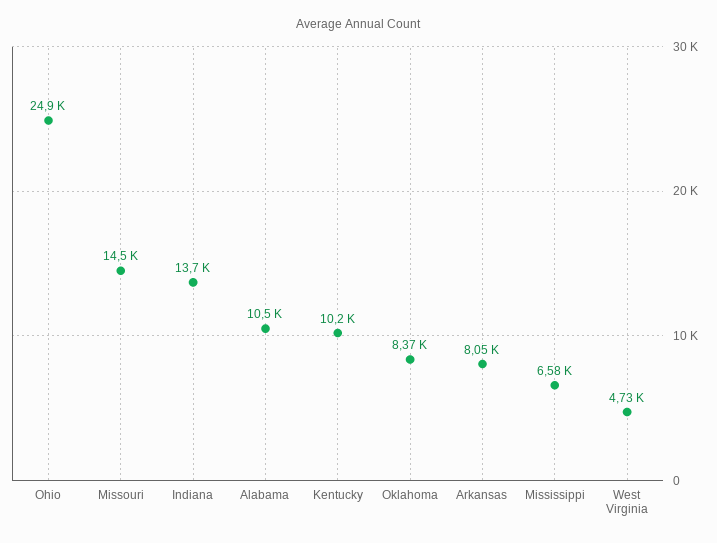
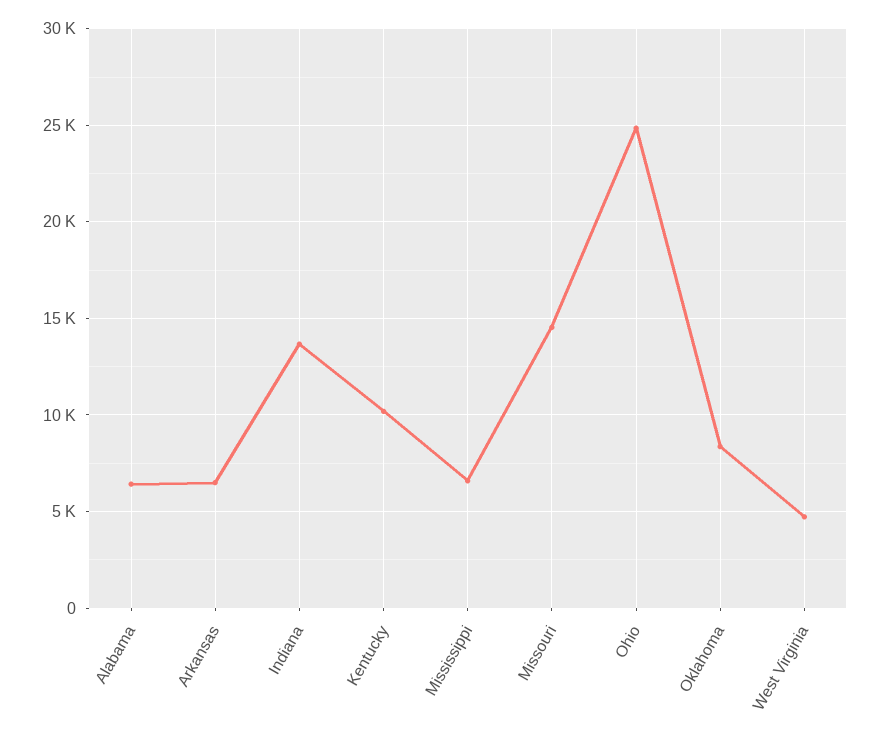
  {
    "Ohio": 24900,
    "Missouri": 14500,
    "Indiana": 13700,
-   "Alabama": 10500,
+   "Alabama": 6500,
    "Kentucky": 10200,
    "Oklahoma": 8370,
-   "Arkansas": 8050,
+   "Arkansas": 6500,
    "Mississippi": 6580,
    "West Virginia": 4730
  }

